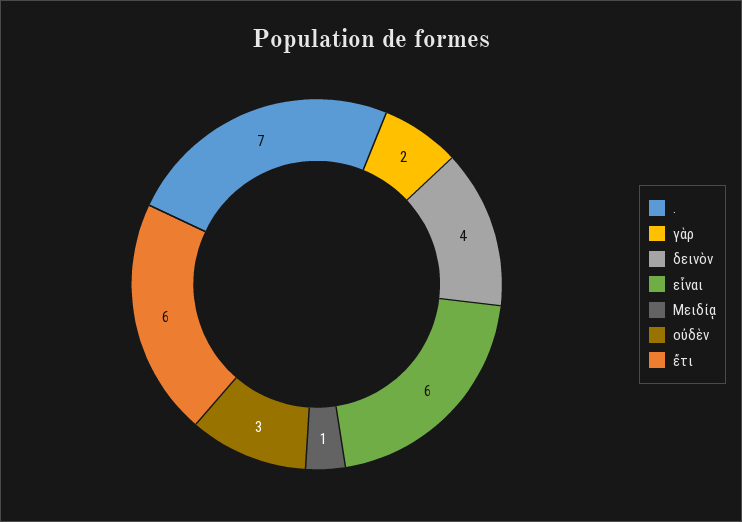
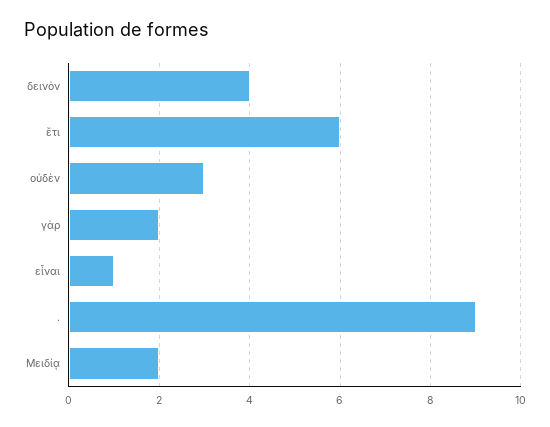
  {
-   ".": 7,
+   ".": 9,
    "γὰρ": 2,
    "δεινὸν": 4,
-   "εἶναι": 6,
+   "εἶναι": 1,
-   "Μειδίᾳ": 1,
+   "Μειδίᾳ": 2,
    "οὐδὲν": 3,
    "ἔτι": 6
  }

